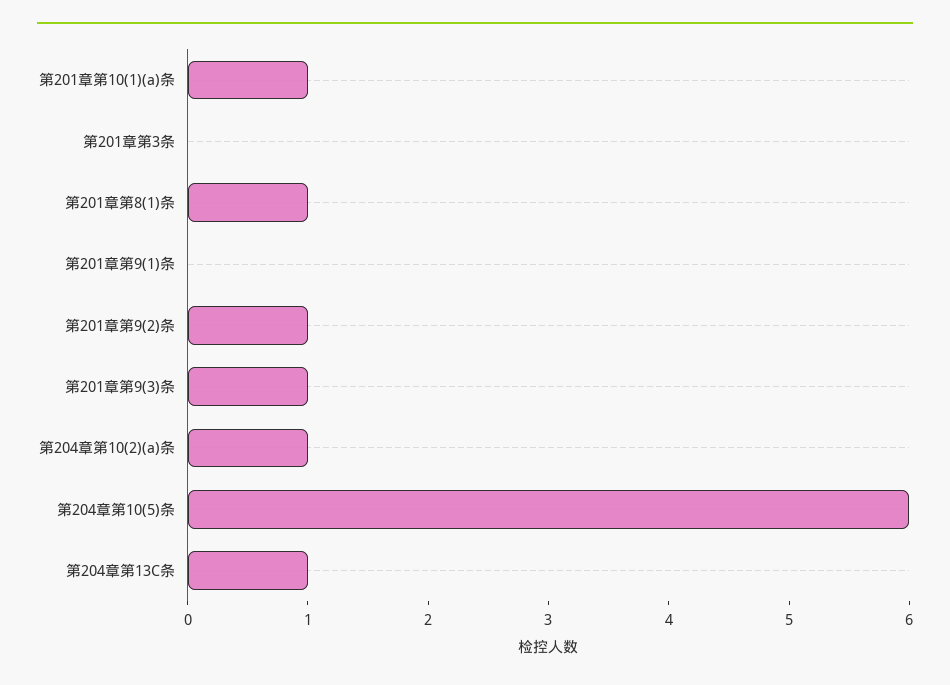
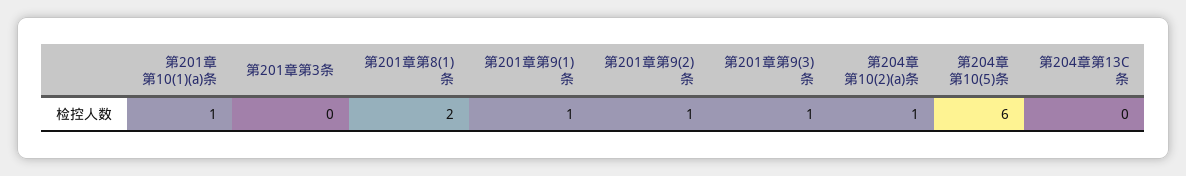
  {
    "第201章第10(1)(a)条": 1,
    "第201章第3条": 0,
-   "第201章第8(1)条": 1,
+   "第201章第8(1)条": 2,
-   "第201章第9(1)条": 0,
+   "第201章第9(1)条": 1,
    "第201章第9(2)条": 1,
    "第201章第9(3)条": 1,
    "第204章第10(2)(a)条": 1,
    "第204章第10(5)条": 6,
-   "第204章第13C条": 1
+   "第204章第13C条": 0
  }

